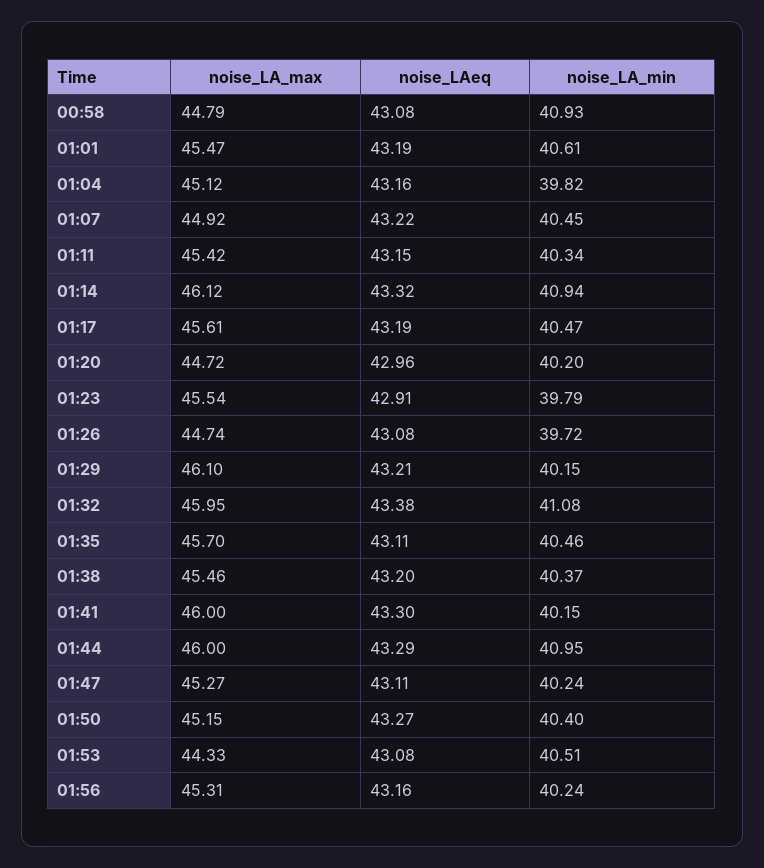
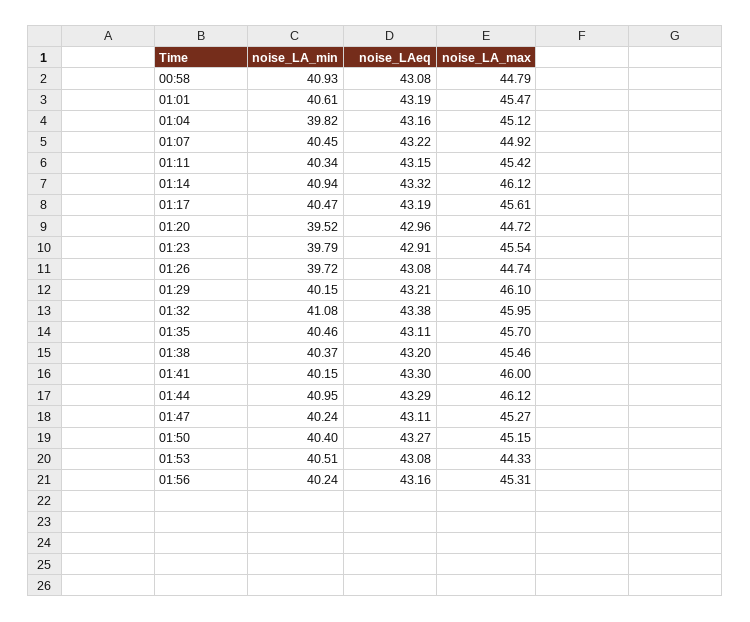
  {
    "noise_LA_max": {
      "00:58": 44.79,
      "01:01": 45.47,
      "01:04": 45.12,
      "01:07": 44.92,
      "01:11": 45.42,
      "01:14": 46.12,
      "01:17": 45.61,
      "01:20": 44.72,
      "01:23": 45.54,
      "01:26": 44.74,
      "01:29": 46.1,
      "01:32": 45.95,
      "01:35": 45.7,
      "01:38": 45.46,
      "01:41": 46,
-     "01:44": 46,
+     "01:44": 46.12,
      "01:47": 45.27,
      "01:50": 45.15,
      "01:53": 44.33,
      "01:56": 45.31
    },
    "noise_LAeq": {
      "00:58": 43.08,
      "01:01": 43.19,
      "01:04": 43.16,
      "01:07": 43.22,
      "01:11": 43.15,
      "01:14": 43.32,
      "01:17": 43.19,
      "01:20": 42.96,
      "01:23": 42.91,
      "01:26": 43.08,
      "01:29": 43.21,
      "01:32": 43.38,
      "01:35": 43.11,
      "01:38": 43.2,
      "01:41": 43.3,
      "01:44": 43.29,
      "01:47": 43.11,
      "01:50": 43.27,
      "01:53": 43.08,
      "01:56": 43.16
    },
    "noise_LA_min": {
      "00:58": 40.93,
      "01:01": 40.61,
      "01:04": 39.82,
      "01:07": 40.45,
      "01:11": 40.34,
      "01:14": 40.94,
      "01:17": 40.47,
-     "01:20": 40.2,
+     "01:20": 39.52,
      "01:23": 39.79,
      "01:26": 39.72,
      "01:29": 40.15,
      "01:32": 41.08,
      "01:35": 40.46,
      "01:38": 40.37,
      "01:41": 40.15,
      "01:44": 40.95,
      "01:47": 40.24,
      "01:50": 40.4,
      "01:53": 40.51,
      "01:56": 40.24
    }
  }

